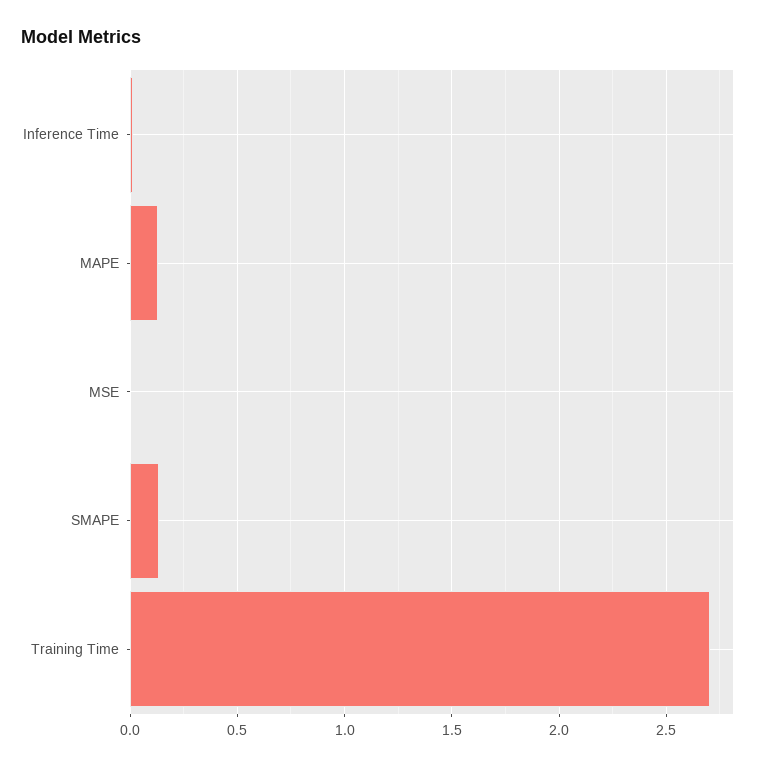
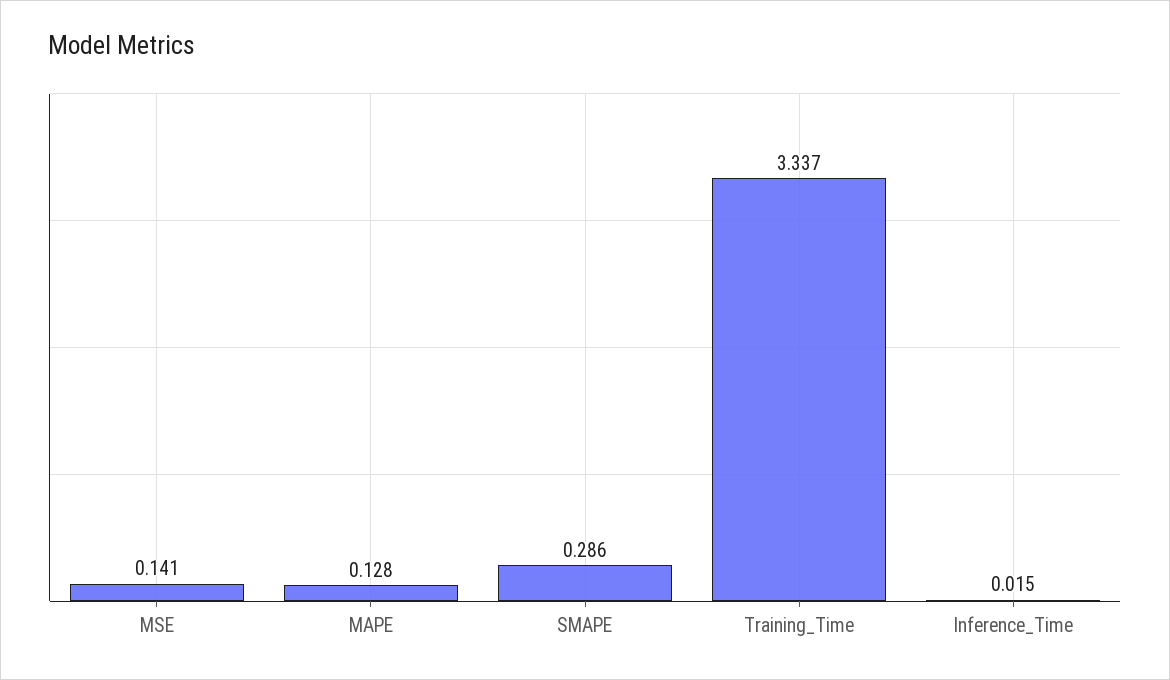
  {
    "Inference Time": 0.015,
    "MAPE": 0.128,
-   "MSE": 0,
+   "MSE": 0.141,
-   "SMAPE": 0.15,
+   "SMAPE": 0.286,
-   "Training Time": 2.7
+   "Training Time": 3.337
  }

